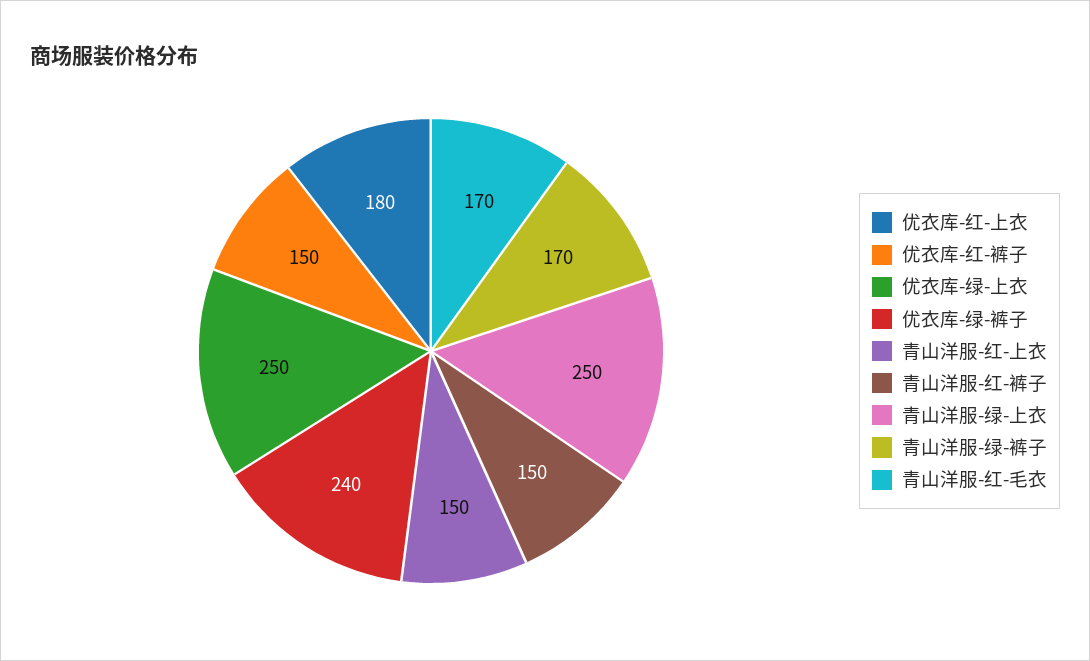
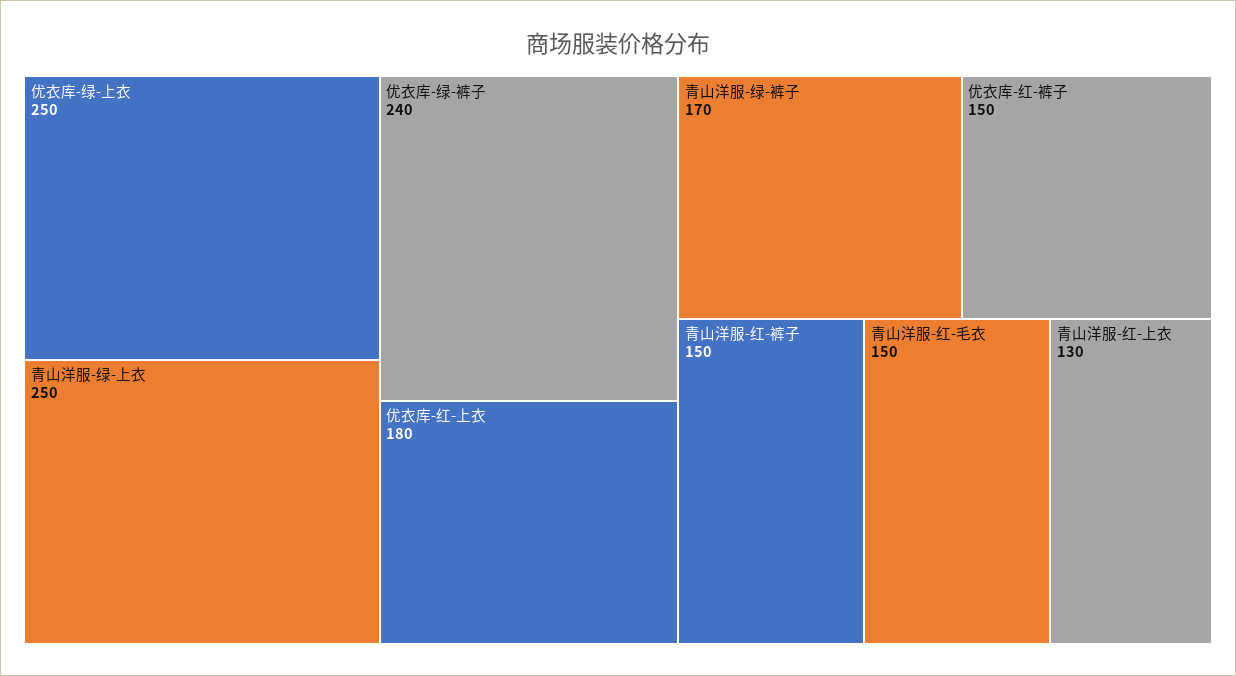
  {
    "优衣库-红-上衣": 180,
    "优衣库-红-裤子": 150,
    "优衣库-绿-上衣": 250,
    "优衣库-绿-裤子": 240,
-   "青山洋服-红-上衣": 150,
+   "青山洋服-红-上衣": 130,
    "青山洋服-红-裤子": 150,
    "青山洋服-绿-上衣": 250,
    "青山洋服-绿-裤子": 170,
-   "青山洋服-红-毛衣": 170
+   "青山洋服-红-毛衣": 150
  }

